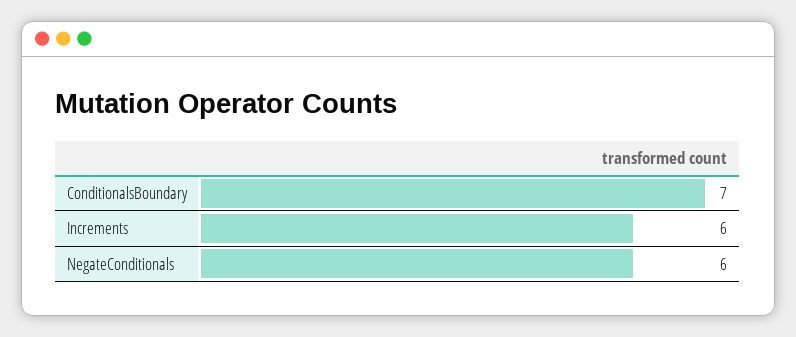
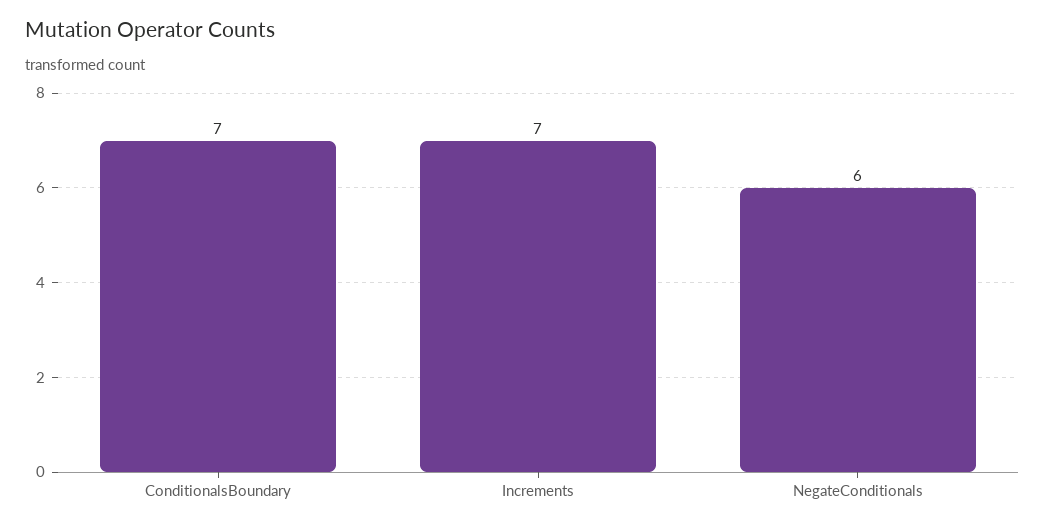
  {
    "ConditionalsBoundary": 7,
-   "Increments": 6,
+   "Increments": 7,
    "NegateConditionals": 6
  }

